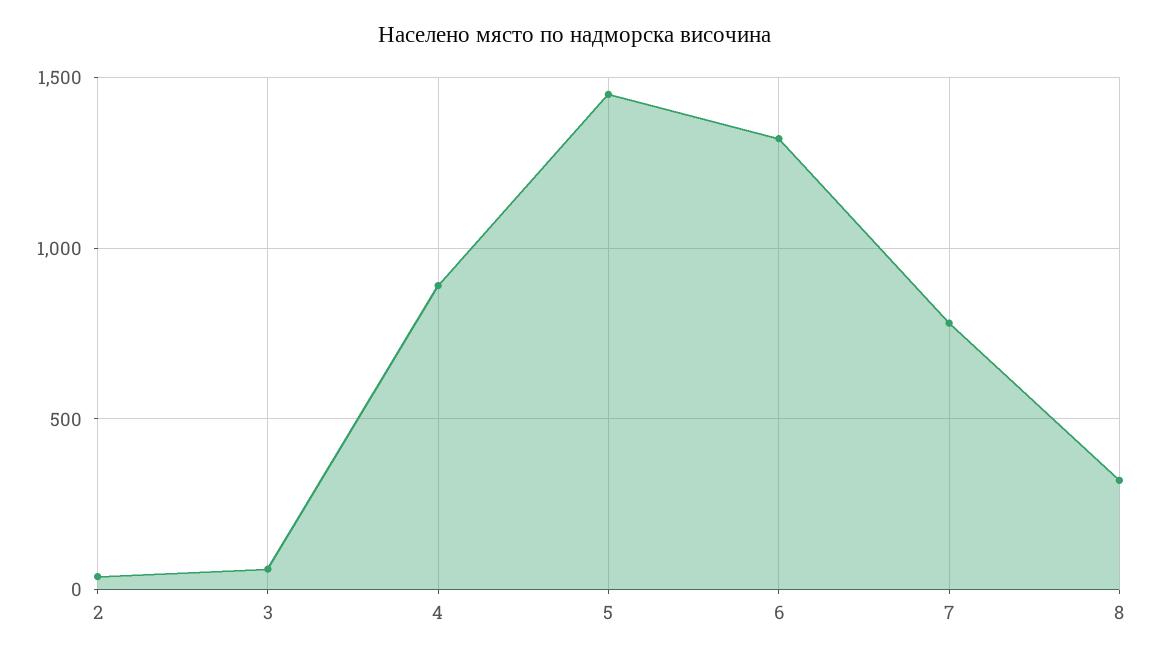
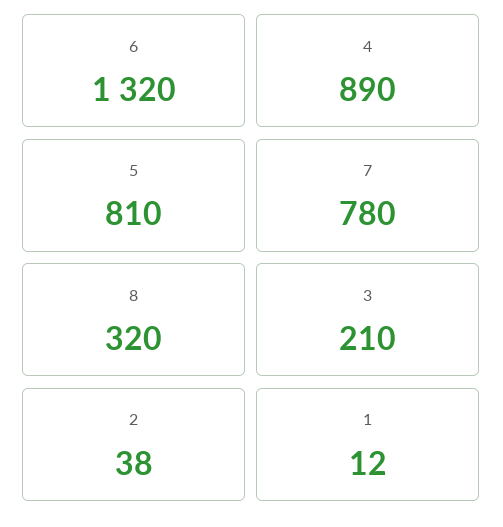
  {
    "2": 38,
-   "3": 50,
+   "3": 210,
    "4": 890,
-   "5": 1450,
+   "5": 810,
    "6": 1320,
    "7": 780,
-   "8": 320
+   "8": 320,
+   "1": 12
  }

